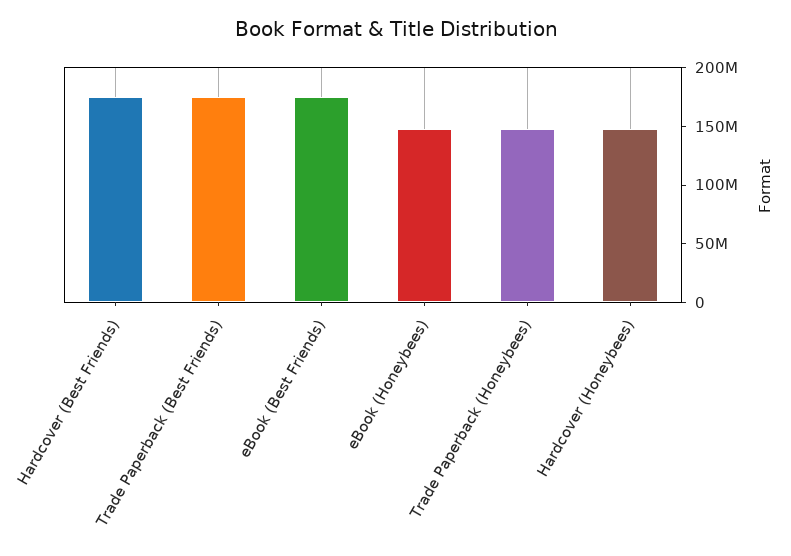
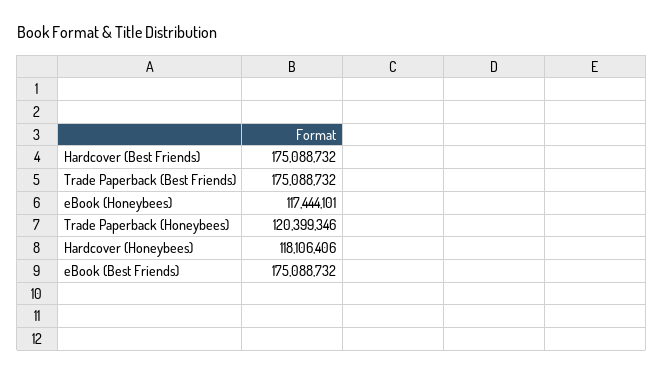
  {
    "Hardcover (Best Friends)": 175088732,
    "Trade Paperback (Best Friends)": 175088732,
    "eBook (Best Friends)": 175088732,
-   "eBook (Honeybees)": 150000000,
+   "eBook (Honeybees)": 117444101,
-   "Trade Paperback (Honeybees)": 150000000,
+   "Trade Paperback (Honeybees)": 120399346,
-   "Hardcover (Honeybees)": 150000000
+   "Hardcover (Honeybees)": 118106406
  }

